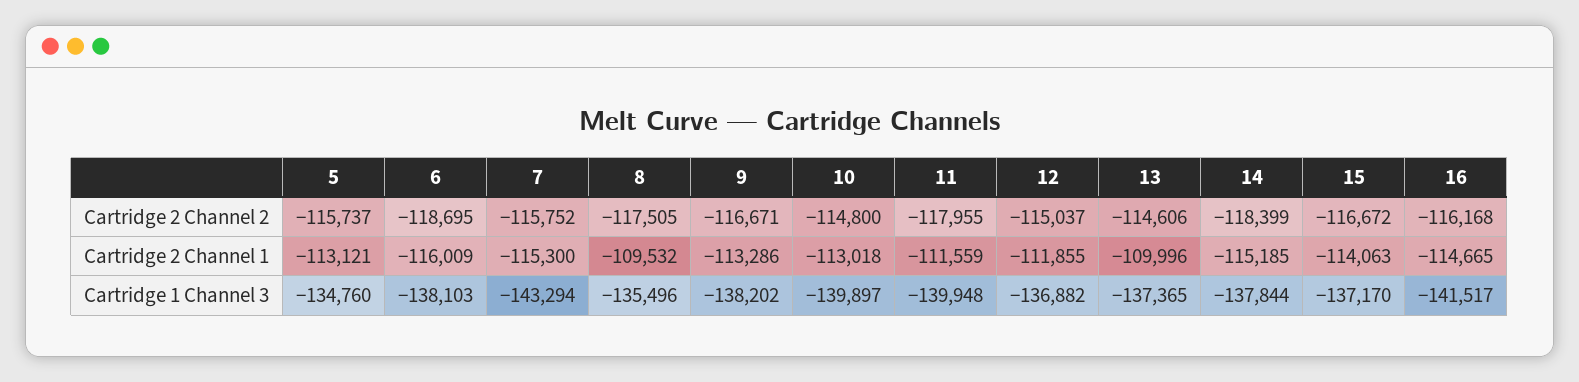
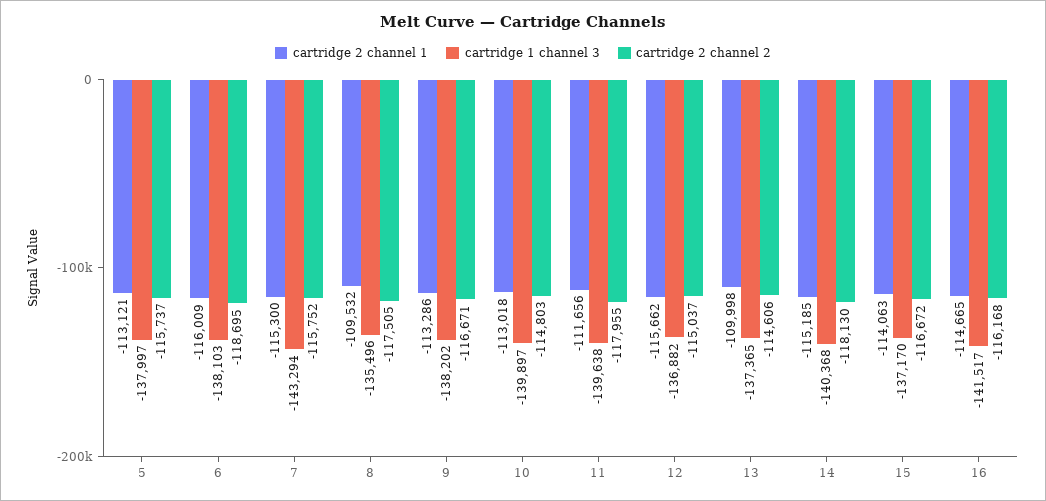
  {
    "Cartridge 2 Channel 2": {
      "5": -115737,
      "6": -118695,
      "7": -115752,
      "8": -117505,
      "9": -116671,
-     "10": -114800,
+     "10": -114803,
      "11": -117955,
      "12": -115037,
      "13": -114606,
-     "14": -118399,
+     "14": -118130,
      "15": -116672,
      "16": -116168
    },
    "Cartridge 2 Channel 1": {
      "5": -113121,
      "6": -116009,
      "7": -115300,
      "8": -109532,
      "9": -113286,
      "10": -113018,
-     "11": -111559,
+     "11": -111656,
-     "12": -111855,
+     "12": -115662,
-     "13": -109996,
+     "13": -109998,
      "14": -115185,
      "15": -114063,
      "16": -114665
    },
    "Cartridge 1 Channel 3": {
-     "5": -134760,
+     "5": -137997,
      "6": -138103,
      "7": -143294,
      "8": -135496,
      "9": -138202,
      "10": -139897,
-     "11": -139948,
+     "11": -139638,
      "12": -136882,
      "13": -137365,
-     "14": -137844,
+     "14": -140368,
      "15": -137170,
      "16": -141517
    }
  }

